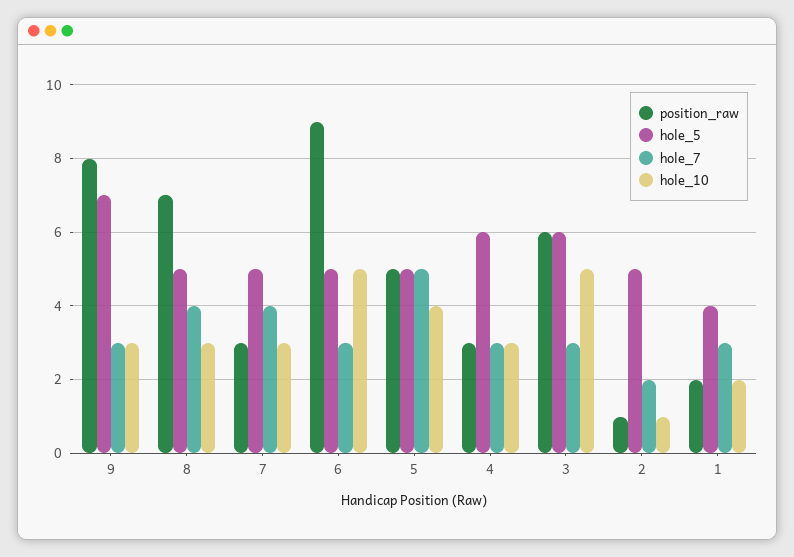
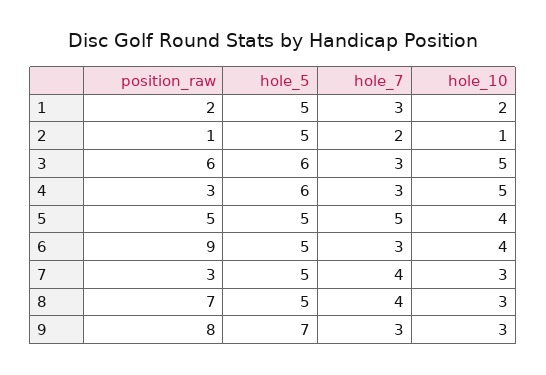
  {
    "position_raw": {
      "9": 8,
      "8": 7,
      "7": 3,
      "6": 9,
      "5": 5,
      "4": 3,
      "3": 6,
      "2": 1,
      "1": 2
    },
    "hole_5": {
      "9": 7,
      "8": 5,
      "7": 5,
      "6": 5,
      "5": 5,
      "4": 6,
      "3": 6,
      "2": 5,
-     "1": 4
+     "1": 5
    },
    "hole_7": {
      "9": 3,
      "8": 4,
      "7": 4,
      "6": 3,
      "5": 5,
      "4": 3,
      "3": 3,
      "2": 2,
      "1": 3
    },
    "hole_10": {
      "9": 3,
      "8": 3,
      "7": 3,
-     "6": 5,
+     "6": 4,
      "5": 4,
-     "4": 3,
+     "4": 5,
      "3": 5,
      "2": 1,
      "1": 2
    }
  }

